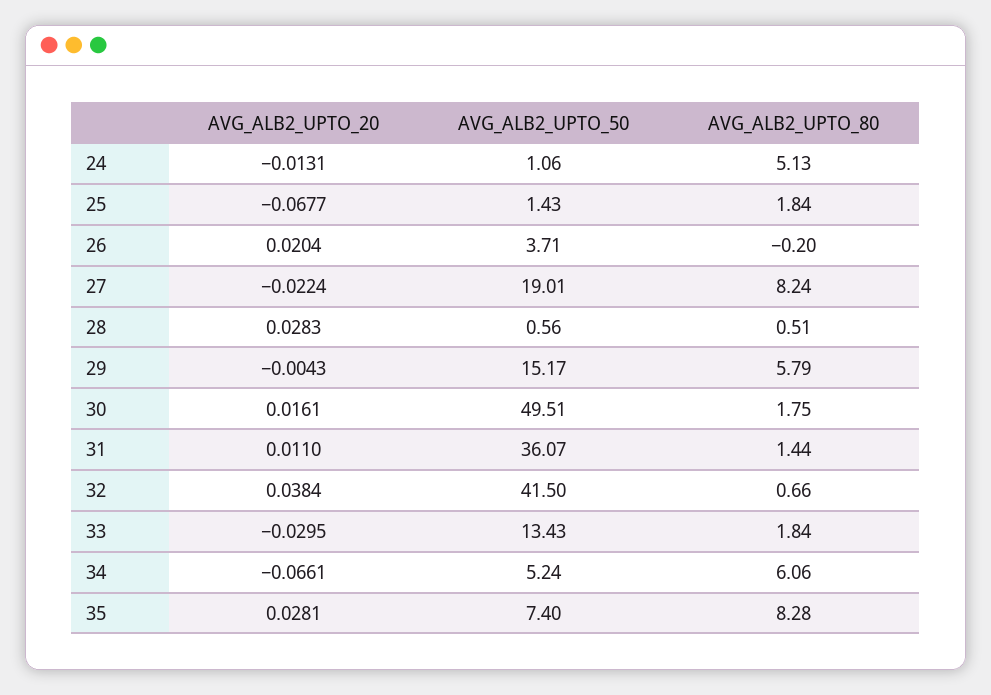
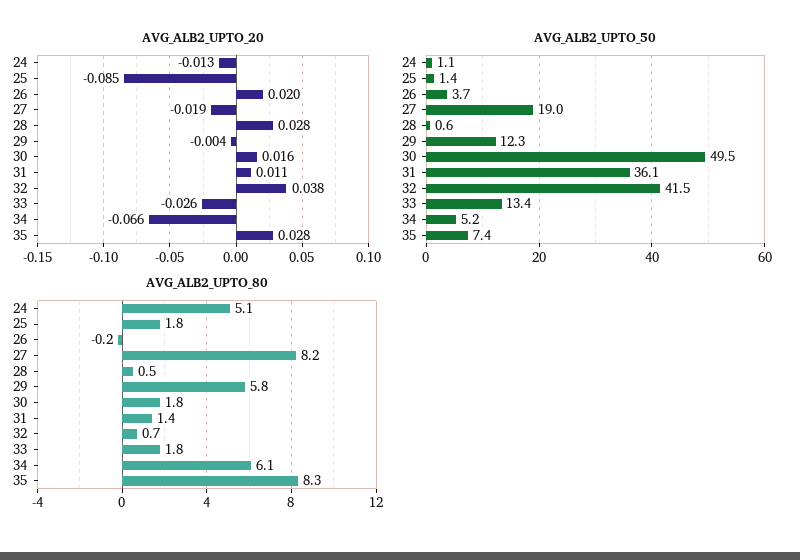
  {
    "AVG_ALB2_UPTO_20": {
      "24": -0.0131,
-     "25": -0.0677,
+     "25": -0.085,
      "26": 0.0204,
-     "27": -0.0224,
+     "27": -0.019,
      "28": 0.0283,
      "29": -0.0043,
      "30": 0.0161,
      "31": 0.011,
      "32": 0.0384,
-     "33": -0.0295,
+     "33": -0.026,
      "34": -0.0661,
      "35": 0.0281
    },
    "AVG_ALB2_UPTO_50": {
      "24": 1.06,
      "25": 1.43,
      "26": 3.71,
      "27": 19.01,
      "28": 0.56,
-     "29": 15.17,
+     "29": 12.3,
      "30": 49.51,
      "31": 36.07,
      "32": 41.5,
      "33": 13.43,
      "34": 5.24,
      "35": 7.4
    },
    "AVG_ALB2_UPTO_80": {
      "24": 5.13,
      "25": 1.84,
      "26": -0.2,
      "27": 8.24,
      "28": 0.51,
      "29": 5.79,
      "30": 1.75,
      "31": 1.44,
      "32": 0.66,
      "33": 1.84,
      "34": 6.06,
      "35": 8.28
    }
  }

